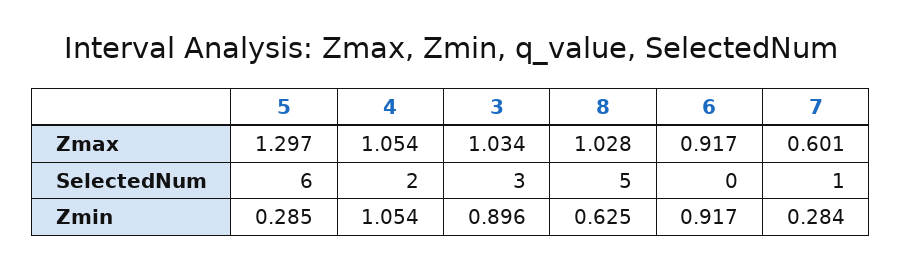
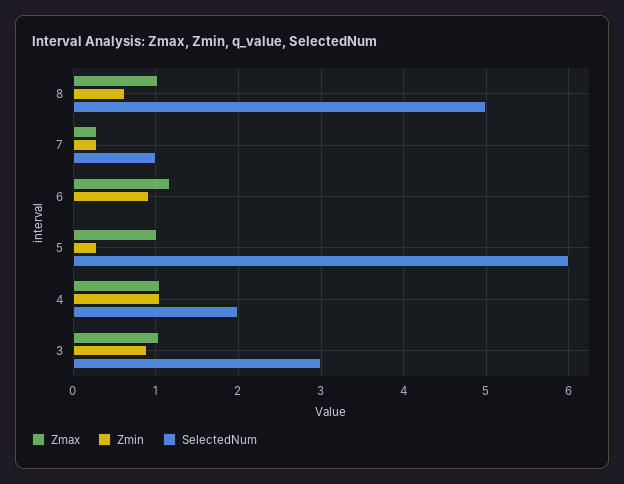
  {
    "Zmax": {
-     "5": 1.297,
+     "5": 1,
      "4": 1.054,
      "3": 1.034,
      "8": 1.028,
-     "6": 0.917,
+     "6": 1.2,
-     "7": 0.601
+     "7": 0.3
    },
    "SelectedNum": {
      "5": 6,
      "4": 2,
      "3": 3,
      "8": 5,
      "6": 0,
      "7": 1
    },
    "Zmin": {
      "5": 0.285,
      "4": 1.054,
      "3": 0.896,
      "8": 0.625,
      "6": 0.917,
      "7": 0.284
    }
  }

